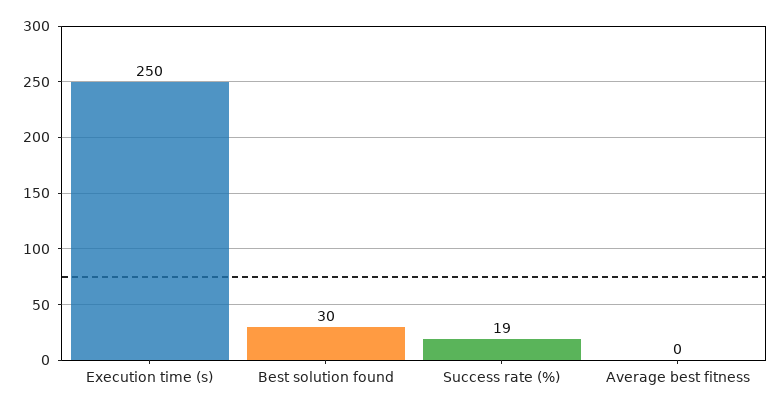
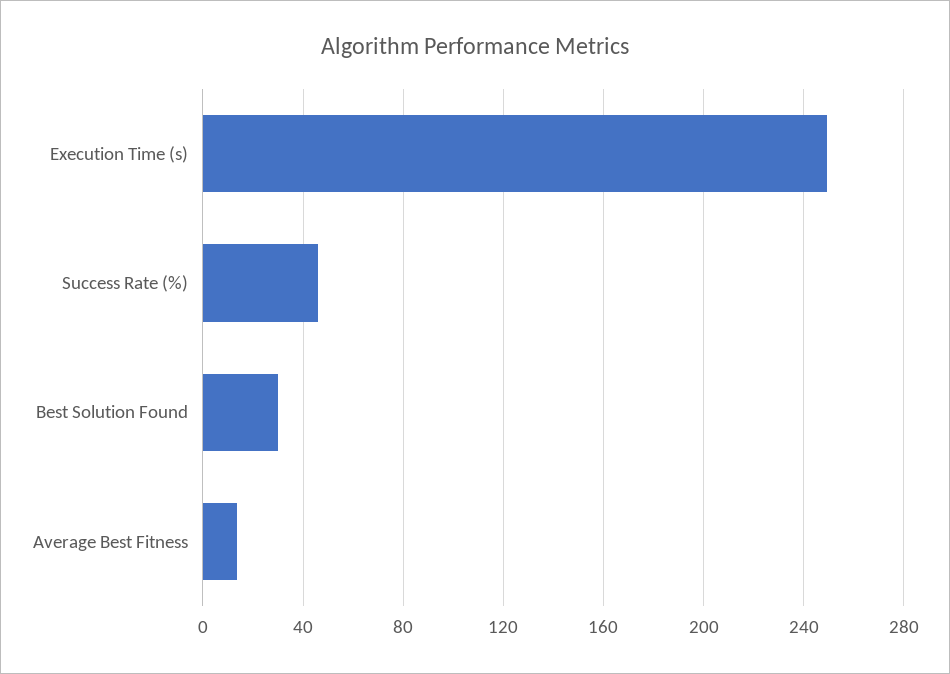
  {
    "Execution time (s)": 250,
    "Best solution found": 30,
-   "Success rate (%)": 19,
+   "Success rate (%)": 45,
-   "Average best fitness": 0
+   "Average best fitness": 15
  }

